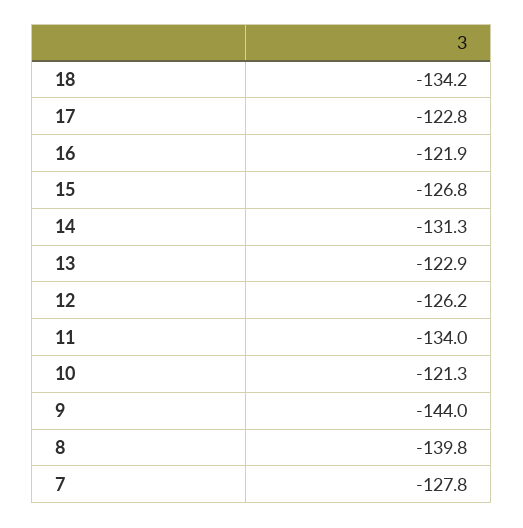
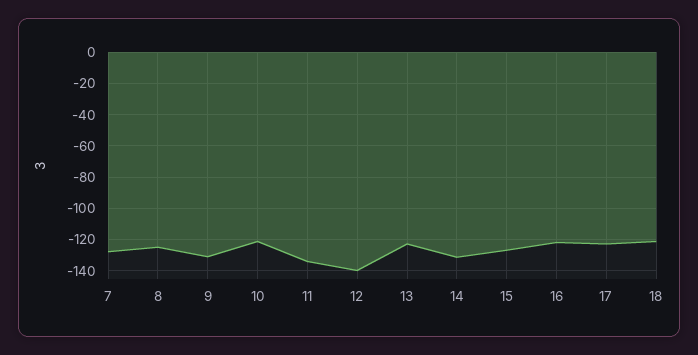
  {
-   "18": -134.2,
+   "18": -120,
    "17": -122.8,
    "16": -121.9,
    "15": -126.8,
    "14": -131.3,
    "13": -122.9,
-   "12": -126.2,
+   "12": -140,
    "11": -134,
    "10": -121.3,
-   "9": -144,
+   "9": -130,
-   "8": -139.8,
+   "8": -125,
    "7": -127.8
  }

